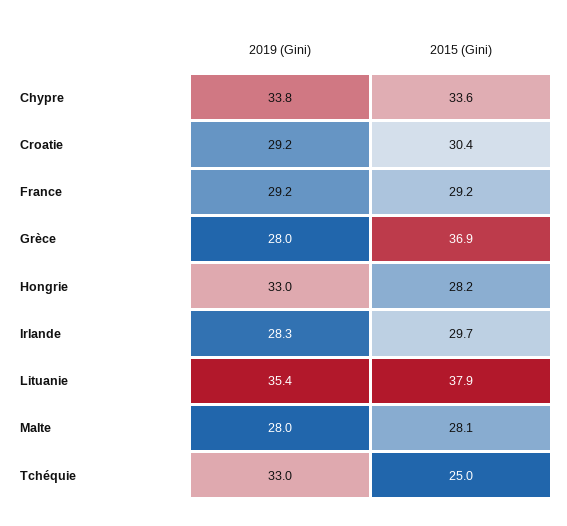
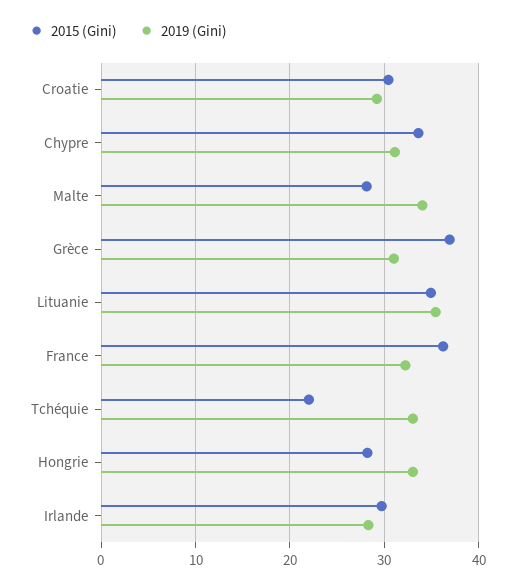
  {
    "2019 (Gini)": {
-     "Chypre": 33.8,
+     "Chypre": 31,
      "Croatie": 29.2,
-     "France": 29.2,
+     "France": 32,
-     "Grèce": 28,
+     "Grèce": 31,
      "Hongrie": 33,
      "Irlande": 28.3,
      "Lituanie": 35.4,
-     "Malte": 28,
+     "Malte": 34,
      "Tchéquie": 33
    },
    "2015 (Gini)": {
      "Chypre": 33.6,
      "Croatie": 30.4,
-     "France": 29.2,
+     "France": 36,
      "Grèce": 36.9,
      "Hongrie": 28.2,
      "Irlande": 29.7,
-     "Lituanie": 37.9,
+     "Lituanie": 35,
      "Malte": 28.1,
-     "Tchéquie": 25
+     "Tchéquie": 22
    }
  }

